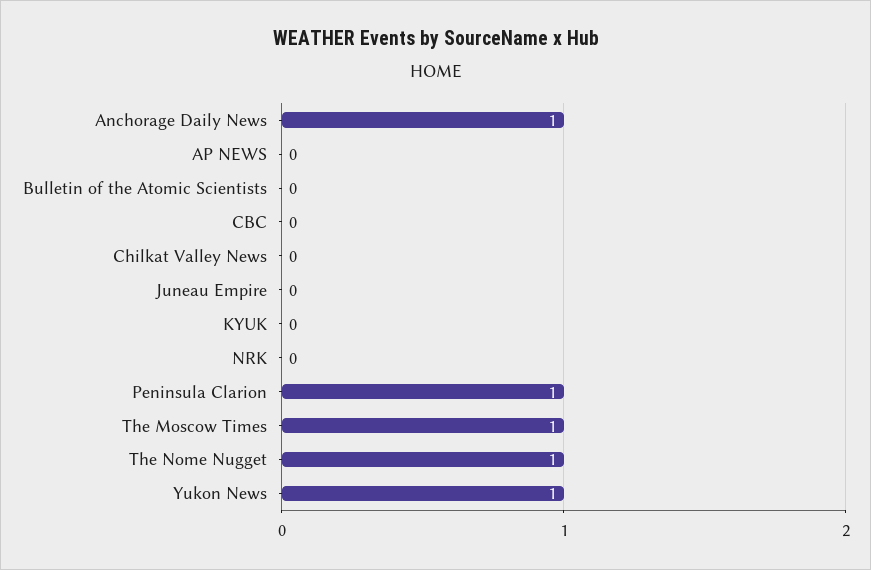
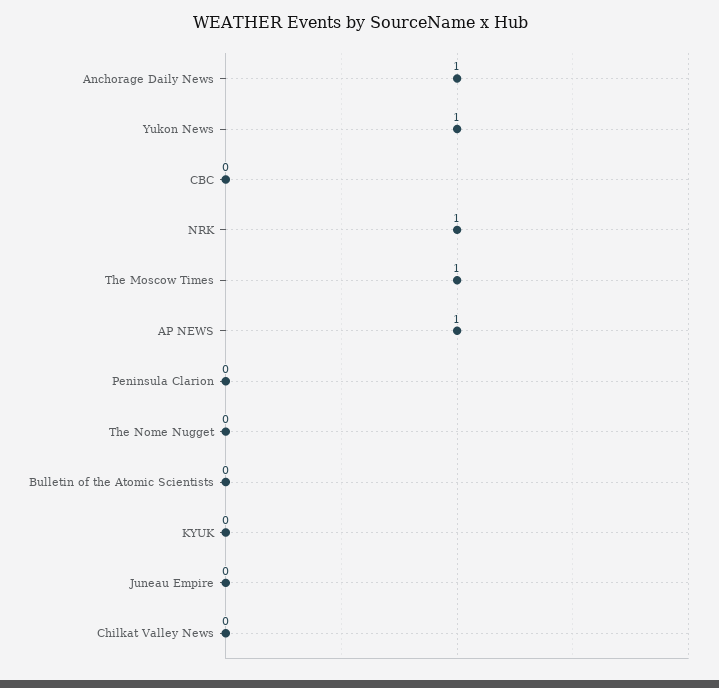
  {
    "Anchorage Daily News": 1,
-   "AP NEWS": 0,
+   "AP NEWS": 1,
    "Bulletin of the Atomic Scientists": 0,
    "CBC": 0,
    "Chilkat Valley News": 0,
    "Juneau Empire": 0,
    "KYUK": 0,
-   "NRK": 0,
+   "NRK": 1,
-   "Peninsula Clarion": 1,
+   "Peninsula Clarion": 0,
    "The Moscow Times": 1,
-   "The Nome Nugget": 1,
+   "The Nome Nugget": 0,
    "Yukon News": 1
  }

